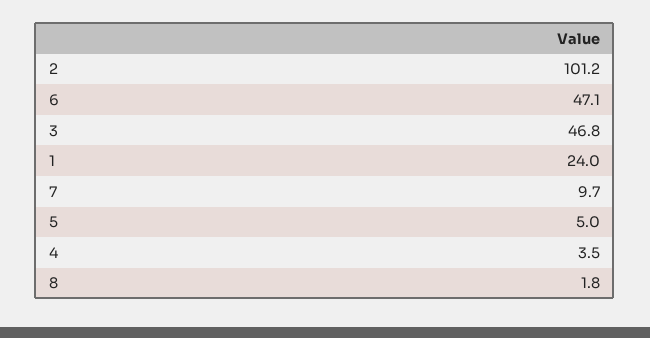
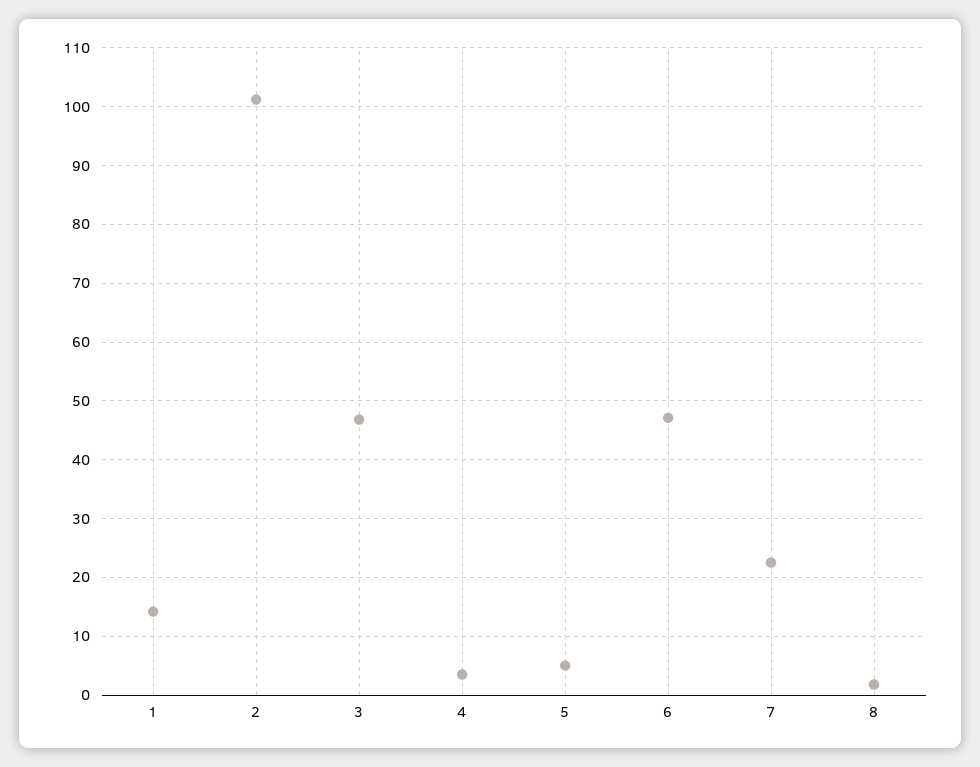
  {
    "2": 101.2,
    "6": 47.1,
    "3": 46.8,
-   "1": 24,
+   "1": 14,
-   "7": 9.7,
+   "7": 22,
    "5": 5,
    "4": 3.5,
    "8": 1.8
  }

